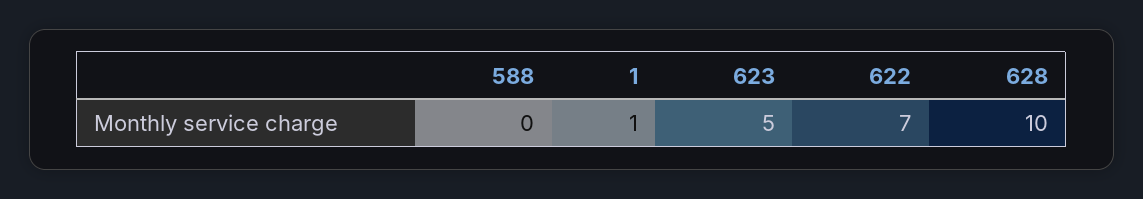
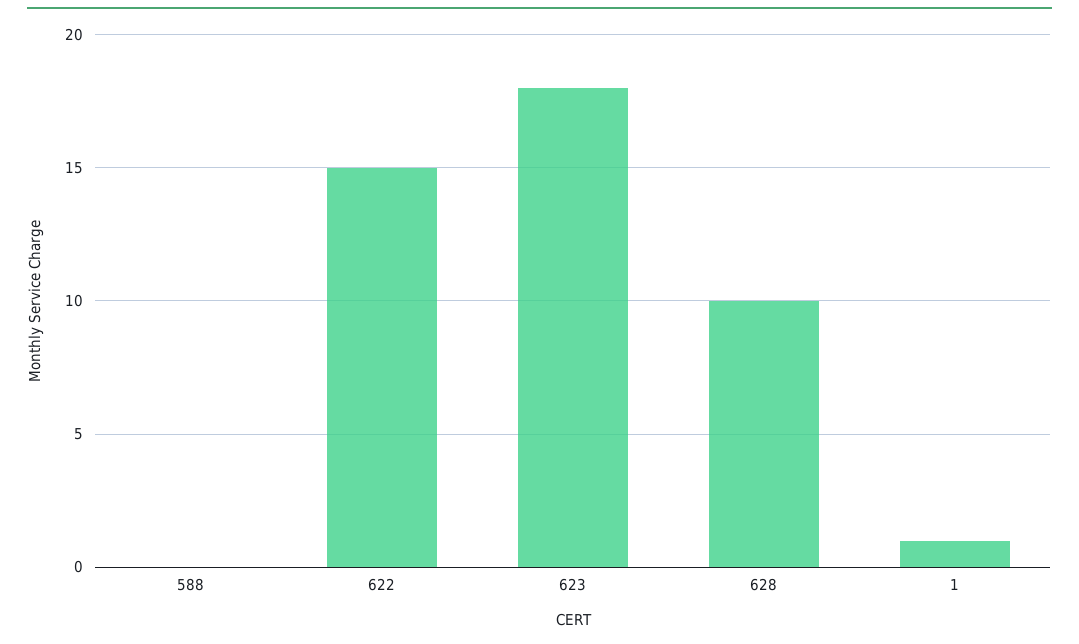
  {
    "588": 0,
    "1": 1,
-   "623": 5,
+   "623": 18,
-   "622": 7,
+   "622": 15,
    "628": 10
  }

